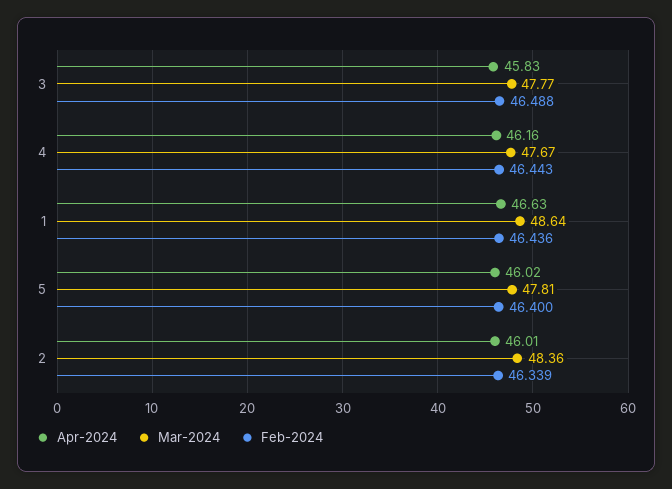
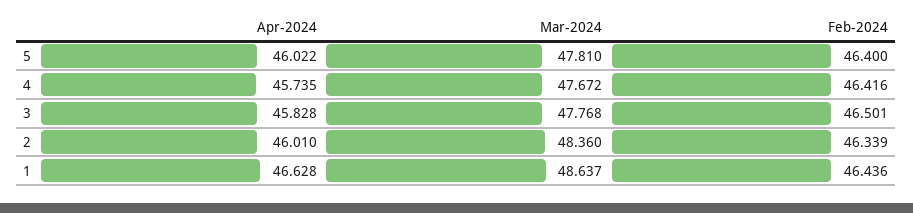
  {
    "Apr-2024": {
      "3": 45.828,
-     "4": 46.16,
+     "4": 45.735,
      "1": 46.628,
      "5": 46.022,
      "2": 46.01
    },
    "Mar-2024": {
      "3": 47.768,
      "4": 47.672,
      "1": 48.637,
      "5": 47.81,
      "2": 48.36
    },
    "Feb-2024": {
-     "3": 46.488,
+     "3": 46.501,
-     "4": 46.443,
+     "4": 46.416,
      "1": 46.436,
      "5": 46.4,
      "2": 46.339
    }
  }

